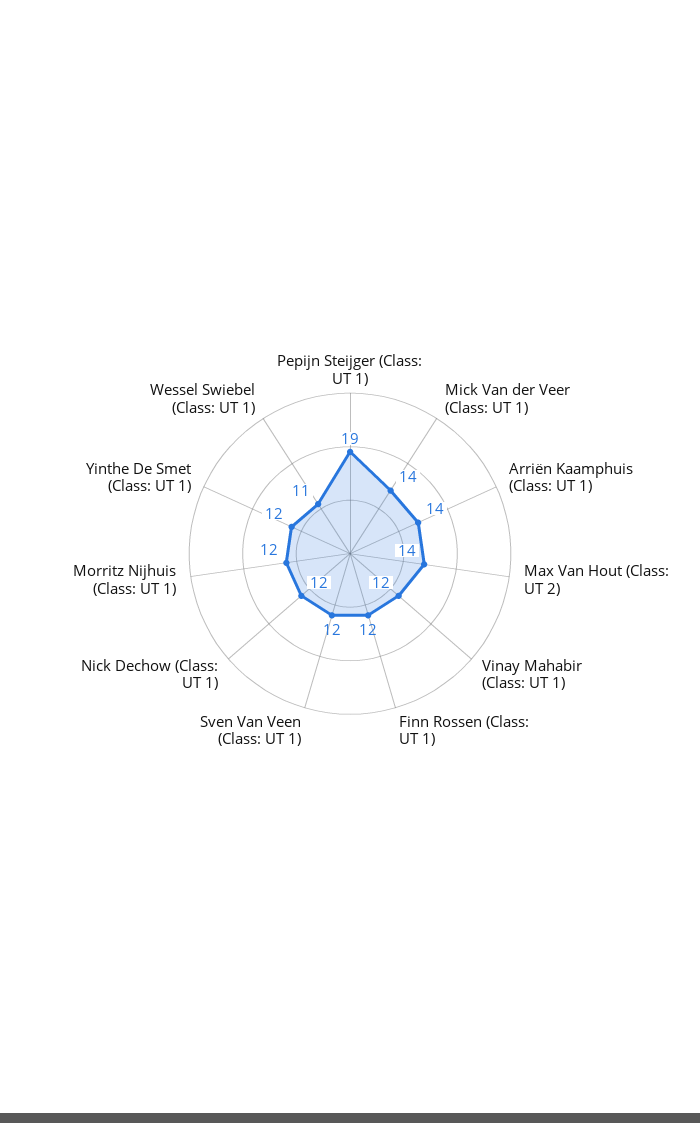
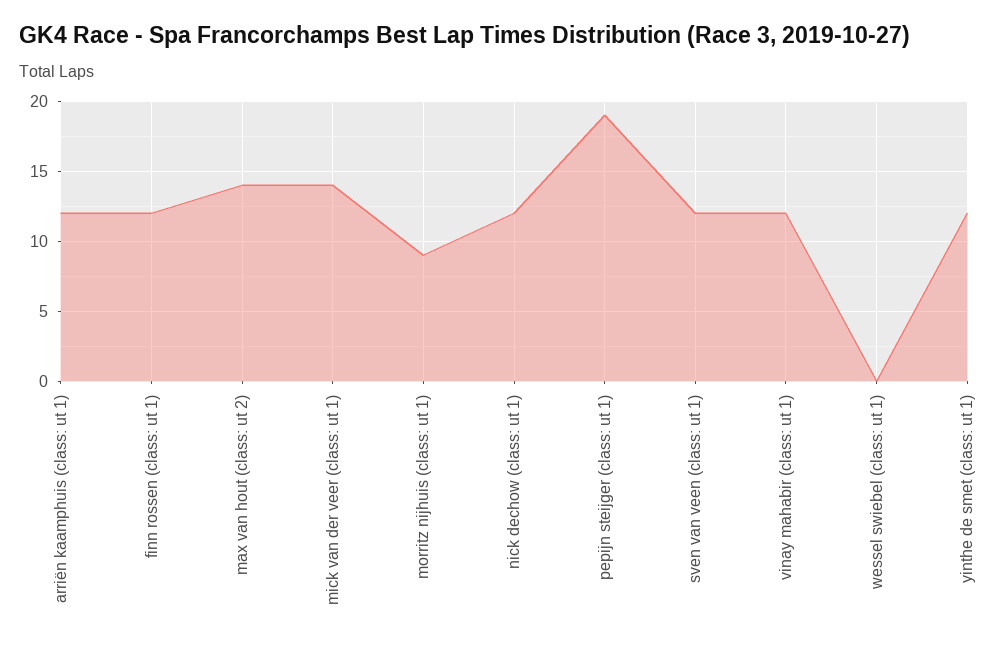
  {
    "Pepijn Steijger (Class: UT 1)": 19,
    "Mick Van der Veer (Class: UT 1)": 14,
-   "Arriën Kaamphuis (Class: UT 1)": 14,
+   "Arriën Kaamphuis (Class: UT 1)": 12,
    "Max Van Hout (Class: UT 2)": 14,
    "Vinay Mahabir (Class: UT 1)": 12,
    "Finn Rossen (Class: UT 1)": 12,
    "Sven Van Veen (Class: UT 1)": 12,
    "Nick Dechow (Class: UT 1)": 12,
-   "Morritz Nijhuis (Class: UT 1)": 12,
+   "Morritz Nijhuis (Class: UT 1)": 9,
    "Yinthe De Smet (Class: UT 1)": 12,
-   "Wessel Swiebel (Class: UT 1)": 11
+   "Wessel Swiebel (Class: UT 1)": 0
  }

